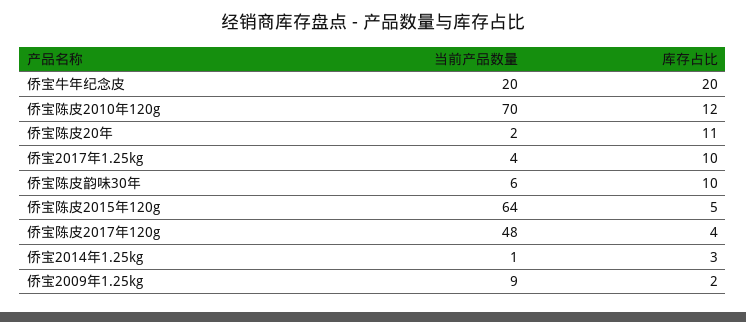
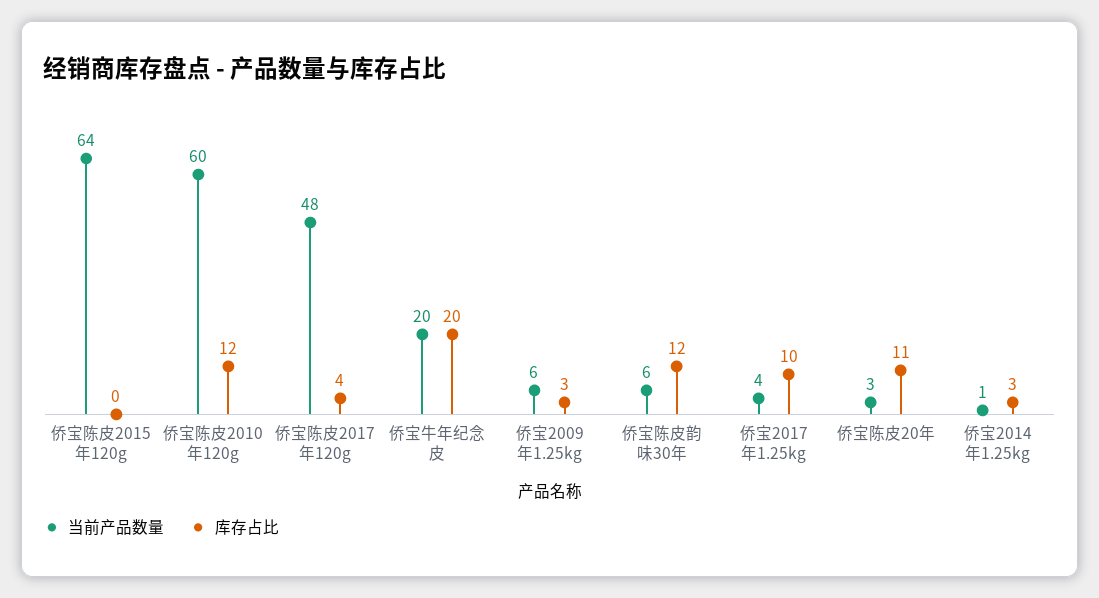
  {
    "当前产品数量": {
      "侨宝牛年纪念皮": 20,
-     "侨宝陈皮2010年120g": 70,
+     "侨宝陈皮2010年120g": 60,
-     "侨宝陈皮20年": 2,
+     "侨宝陈皮20年": 3,
      "侨宝2017年1.25kg": 4,
      "侨宝陈皮韵味30年": 6,
      "侨宝陈皮2015年120g": 64,
      "侨宝陈皮2017年120g": 48,
      "侨宝2014年1.25kg": 1,
-     "侨宝2009年1.25kg": 9
+     "侨宝2009年1.25kg": 6
    },
    "库存占比": {
      "侨宝牛年纪念皮": 20,
      "侨宝陈皮2010年120g": 12,
      "侨宝陈皮20年": 11,
      "侨宝2017年1.25kg": 10,
-     "侨宝陈皮韵味30年": 10,
+     "侨宝陈皮韵味30年": 12,
-     "侨宝陈皮2015年120g": 5,
+     "侨宝陈皮2015年120g": 0,
      "侨宝陈皮2017年120g": 4,
      "侨宝2014年1.25kg": 3,
-     "侨宝2009年1.25kg": 2
+     "侨宝2009年1.25kg": 3
    }
  }

